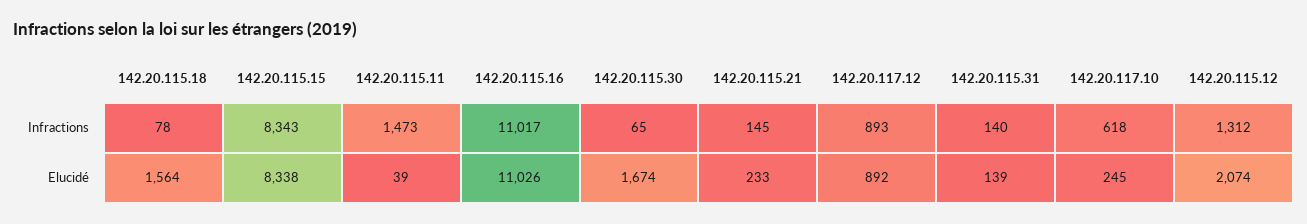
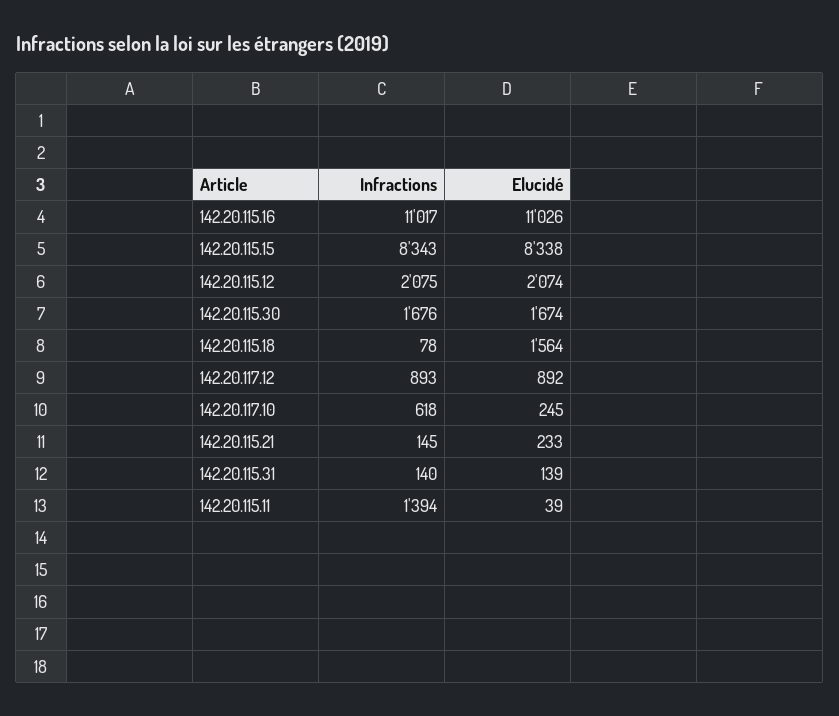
  {
    "142.20.115.18": {
      "Infractions": 78,
      "Elucidé": 1564
    },
    "142.20.115.15": {
      "Infractions": 8343,
      "Elucidé": 8338
    },
    "142.20.115.11": {
-     "Infractions": 1473,
+     "Infractions": 1394,
      "Elucidé": 39
    },
    "142.20.115.16": {
      "Infractions": 11017,
      "Elucidé": 11026
    },
    "142.20.115.30": {
-     "Infractions": 65,
+     "Infractions": 1676,
      "Elucidé": 1674
    },
    "142.20.115.21": {
      "Infractions": 145,
      "Elucidé": 233
    },
    "142.20.117.12": {
      "Infractions": 893,
      "Elucidé": 892
    },
    "142.20.115.31": {
      "Infractions": 140,
      "Elucidé": 139
    },
    "142.20.117.10": {
      "Infractions": 618,
      "Elucidé": 245
    },
    "142.20.115.12": {
-     "Infractions": 1312,
+     "Infractions": 2075,
      "Elucidé": 2074
    }
  }

